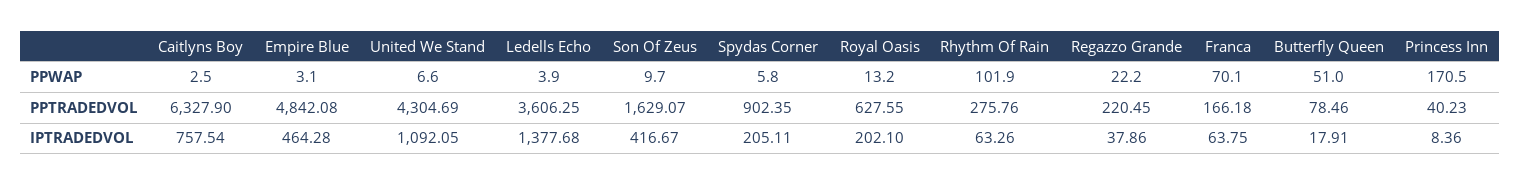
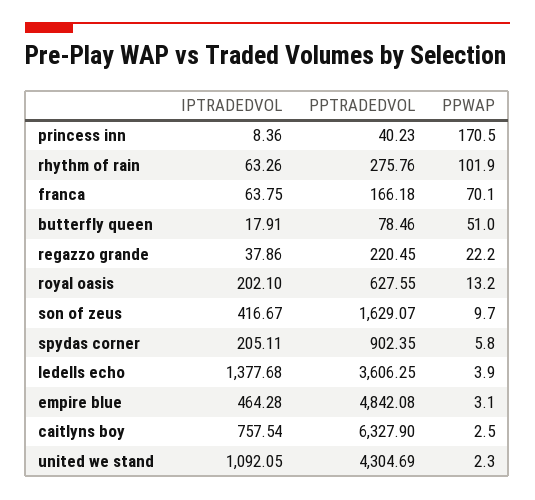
  {
    "Caitlyns Boy": {
      "PPWAP": 2.5,
      "PPTRADEDVOL": 6327.9,
      "IPTRADEDVOL": 757.54
    },
    "Empire Blue": {
      "PPWAP": 3.1,
      "PPTRADEDVOL": 4842.08,
      "IPTRADEDVOL": 464.28
    },
    "United We Stand": {
-     "PPWAP": 6.6,
+     "PPWAP": 2.3,
      "PPTRADEDVOL": 4304.69,
      "IPTRADEDVOL": 1092.05
    },
    "Ledells Echo": {
      "PPWAP": 3.9,
      "PPTRADEDVOL": 3606.25,
      "IPTRADEDVOL": 1377.68
    },
    "Son Of Zeus": {
      "PPWAP": 9.7,
      "PPTRADEDVOL": 1629.07,
      "IPTRADEDVOL": 416.67
    },
    "Spydas Corner": {
      "PPWAP": 5.8,
      "PPTRADEDVOL": 902.35,
      "IPTRADEDVOL": 205.11
    },
    "Royal Oasis": {
      "PPWAP": 13.2,
      "PPTRADEDVOL": 627.55,
      "IPTRADEDVOL": 202.1
    },
    "Rhythm Of Rain": {
      "PPWAP": 101.9,
      "PPTRADEDVOL": 275.76,
      "IPTRADEDVOL": 63.26
    },
    "Regazzo Grande": {
      "PPWAP": 22.2,
      "PPTRADEDVOL": 220.45,
      "IPTRADEDVOL": 37.86
    },
    "Franca": {
      "PPWAP": 70.1,
      "PPTRADEDVOL": 166.18,
      "IPTRADEDVOL": 63.75
    },
    "Butterfly Queen": {
      "PPWAP": 51,
      "PPTRADEDVOL": 78.46,
      "IPTRADEDVOL": 17.91
    },
    "Princess Inn": {
      "PPWAP": 170.5,
      "PPTRADEDVOL": 40.23,
      "IPTRADEDVOL": 8.36
    }
  }

